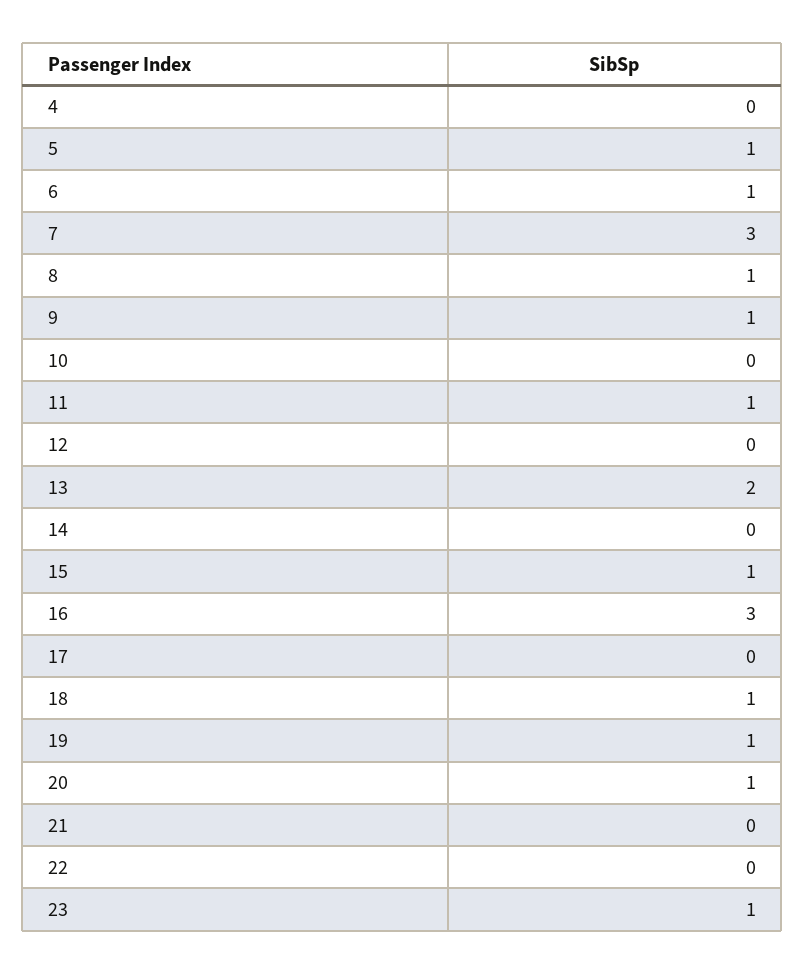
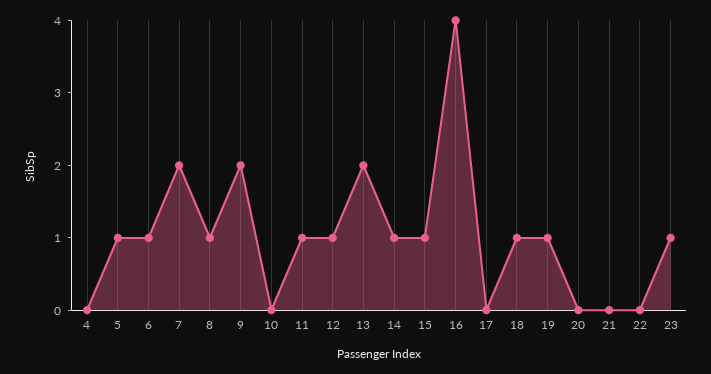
  {
    "4": 0,
    "5": 1,
    "6": 1,
-   "7": 3,
+   "7": 2,
    "8": 1,
-   "9": 1,
+   "9": 2,
    "10": 0,
    "11": 1,
-   "12": 0,
+   "12": 1,
    "13": 2,
-   "14": 0,
+   "14": 1,
    "15": 1,
-   "16": 3,
+   "16": 4,
    "17": 0,
    "18": 1,
    "19": 1,
-   "20": 1,
+   "20": 0,
    "21": 0,
    "22": 0,
    "23": 1
  }

